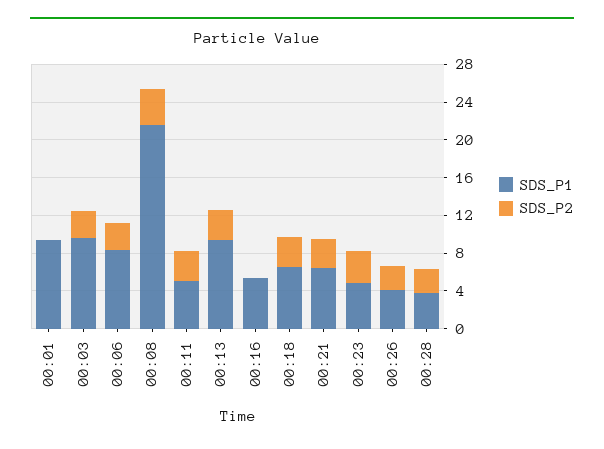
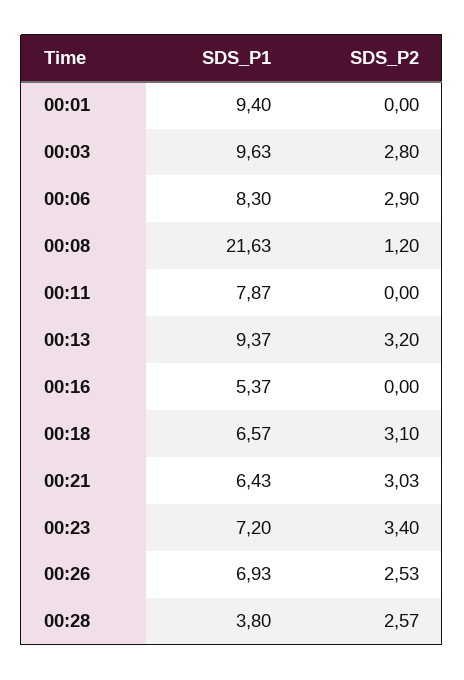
  {
    "SDS_P1": {
      "00:01": 9.4,
      "00:03": 9.63,
      "00:06": 8.3,
      "00:08": 21.63,
-     "00:11": 5,
+     "00:11": 7.87,
      "00:13": 9.37,
      "00:16": 5.37,
      "00:18": 6.57,
      "00:21": 6.43,
-     "00:23": 5,
+     "00:23": 7.2,
-     "00:26": 4,
+     "00:26": 6.93,
      "00:28": 3.8
    },
    "SDS_P2": {
      "00:01": 0,
      "00:03": 2.8,
      "00:06": 2.9,
-     "00:08": 4,
+     "00:08": 1.2,
-     "00:11": 3,
+     "00:11": 0,
      "00:13": 3.2,
      "00:16": 0,
      "00:18": 3.1,
      "00:21": 3.03,
      "00:23": 3.4,
      "00:26": 2.53,
      "00:28": 2.57
    }
  }

